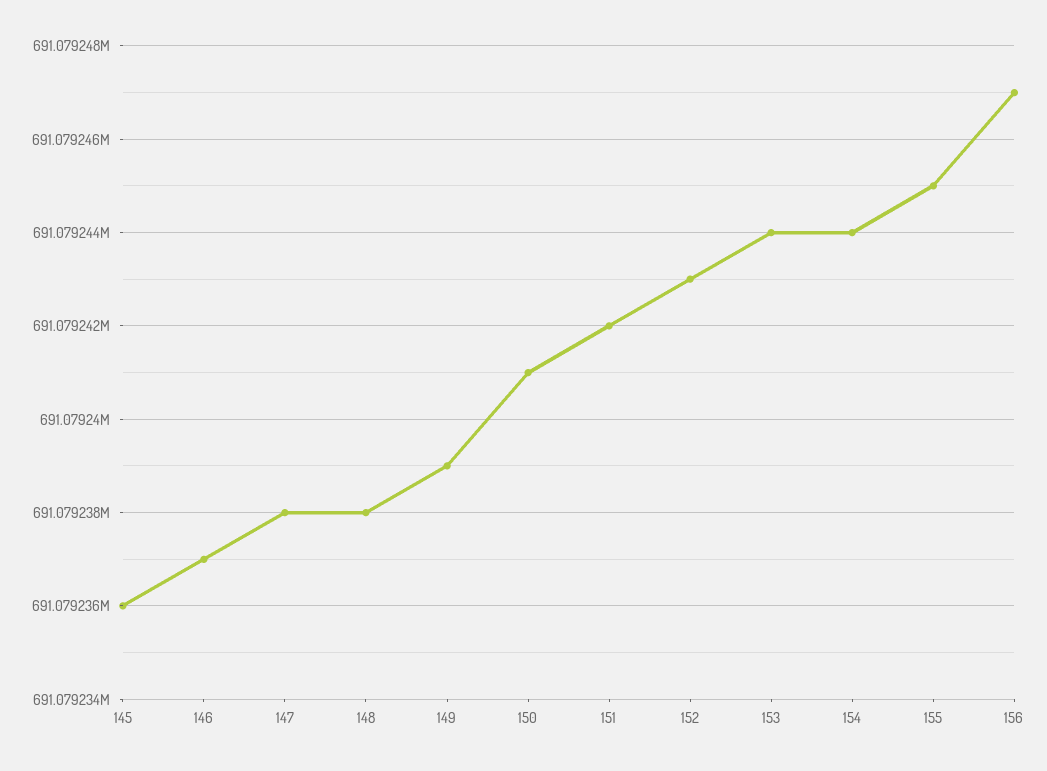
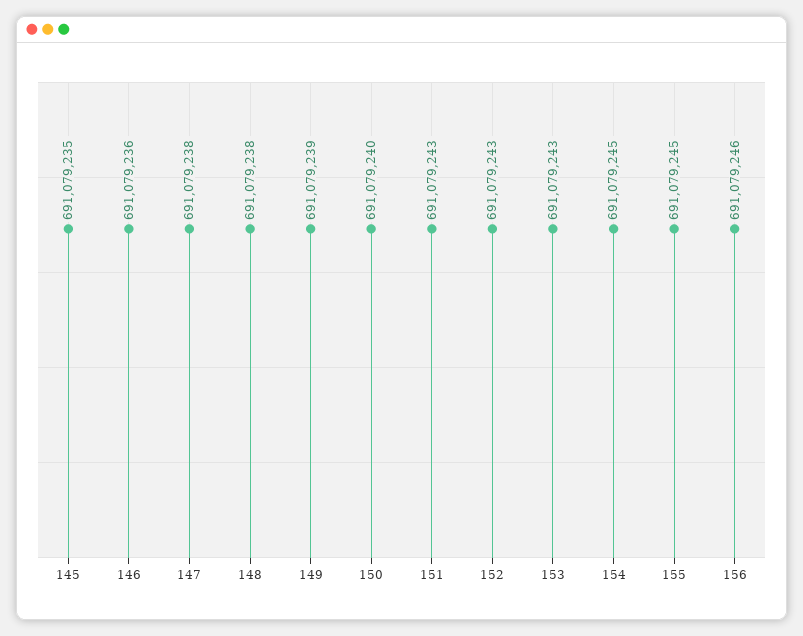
  {
-   "145": 691079236,
+   "145": 691079235,
-   "146": 691079237,
+   "146": 691079236,
    "147": 691079238,
    "148": 691079238,
    "149": 691079239,
-   "150": 691079241,
+   "150": 691079240,
-   "151": 691079242,
+   "151": 691079243,
    "152": 691079243,
-   "153": 691079244,
+   "153": 691079243,
-   "154": 691079244,
+   "154": 691079245,
    "155": 691079245,
-   "156": 691079247
+   "156": 691079246
  }

